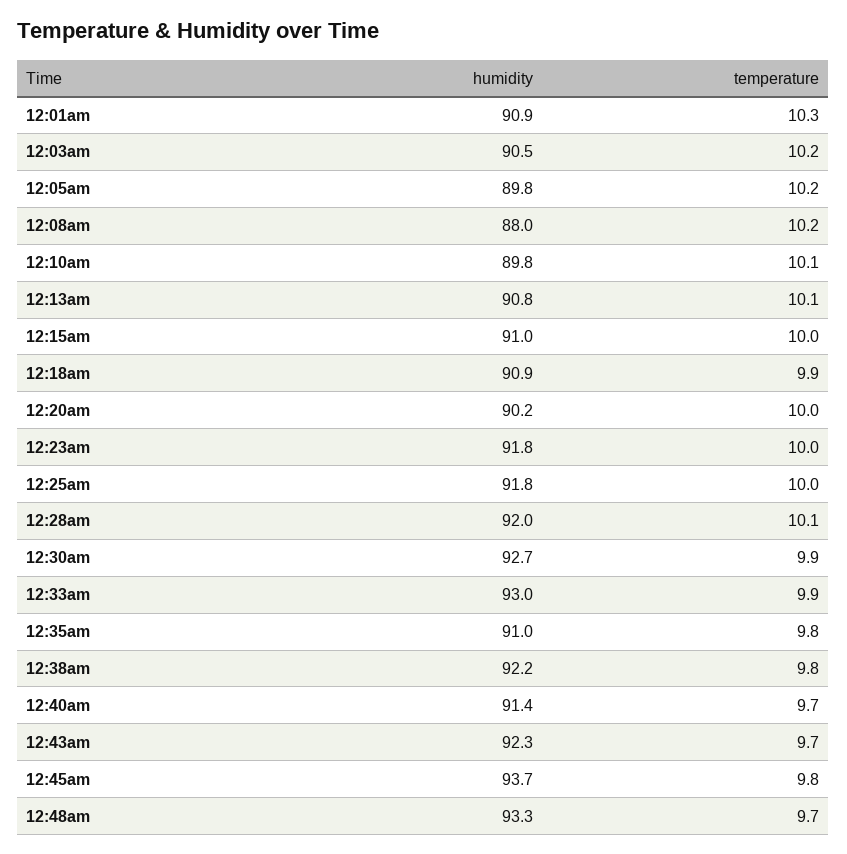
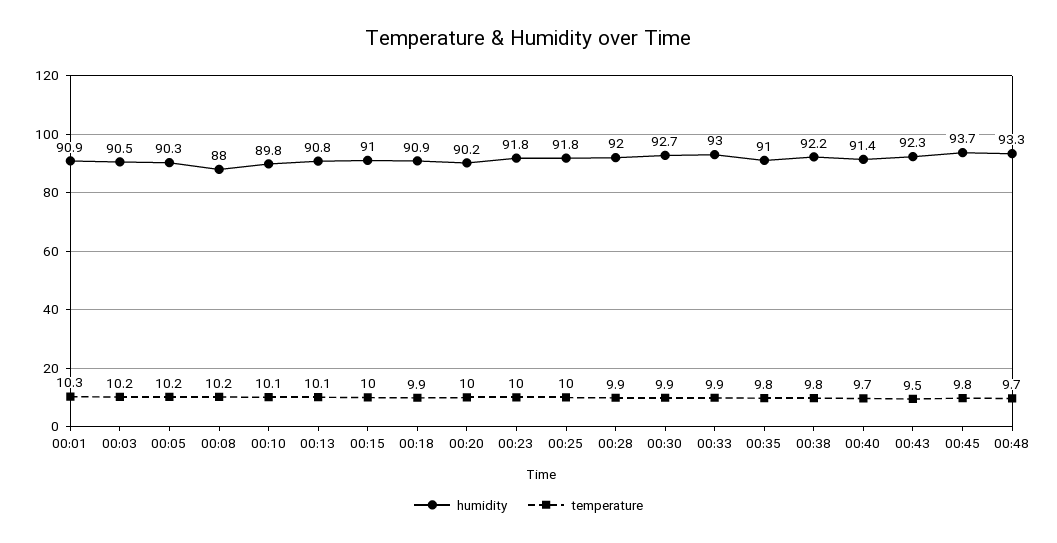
  {
    "humidity": {
      "12:01am": 90.9,
      "12:03am": 90.5,
-     "12:05am": 89.8,
+     "12:05am": 90.3,
      "12:08am": 88,
      "12:10am": 89.8,
      "12:13am": 90.8,
      "12:15am": 91,
      "12:18am": 90.9,
      "12:20am": 90.2,
      "12:23am": 91.8,
      "12:25am": 91.8,
      "12:28am": 92,
      "12:30am": 92.7,
      "12:33am": 93,
      "12:35am": 91,
      "12:38am": 92.2,
      "12:40am": 91.4,
      "12:43am": 92.3,
      "12:45am": 93.7,
      "12:48am": 93.3
    },
    "temperature": {
      "12:01am": 10.3,
      "12:03am": 10.2,
      "12:05am": 10.2,
      "12:08am": 10.2,
      "12:10am": 10.1,
      "12:13am": 10.1,
      "12:15am": 10,
      "12:18am": 9.9,
      "12:20am": 10,
      "12:23am": 10,
      "12:25am": 10,
-     "12:28am": 10.1,
+     "12:28am": 9.9,
      "12:30am": 9.9,
      "12:33am": 9.9,
      "12:35am": 9.8,
      "12:38am": 9.8,
      "12:40am": 9.7,
-     "12:43am": 9.7,
+     "12:43am": 9.5,
      "12:45am": 9.8,
      "12:48am": 9.7
    }
  }

